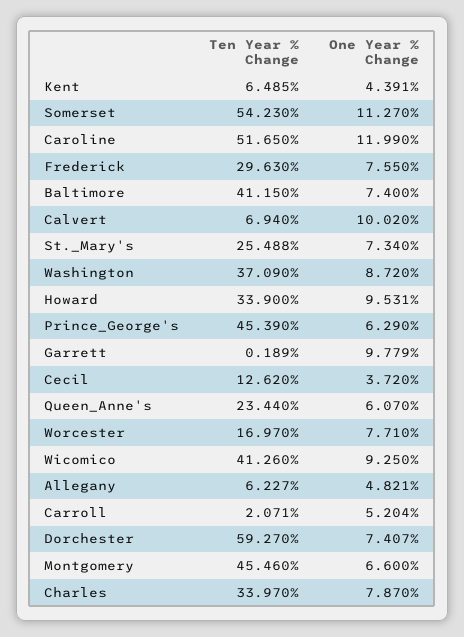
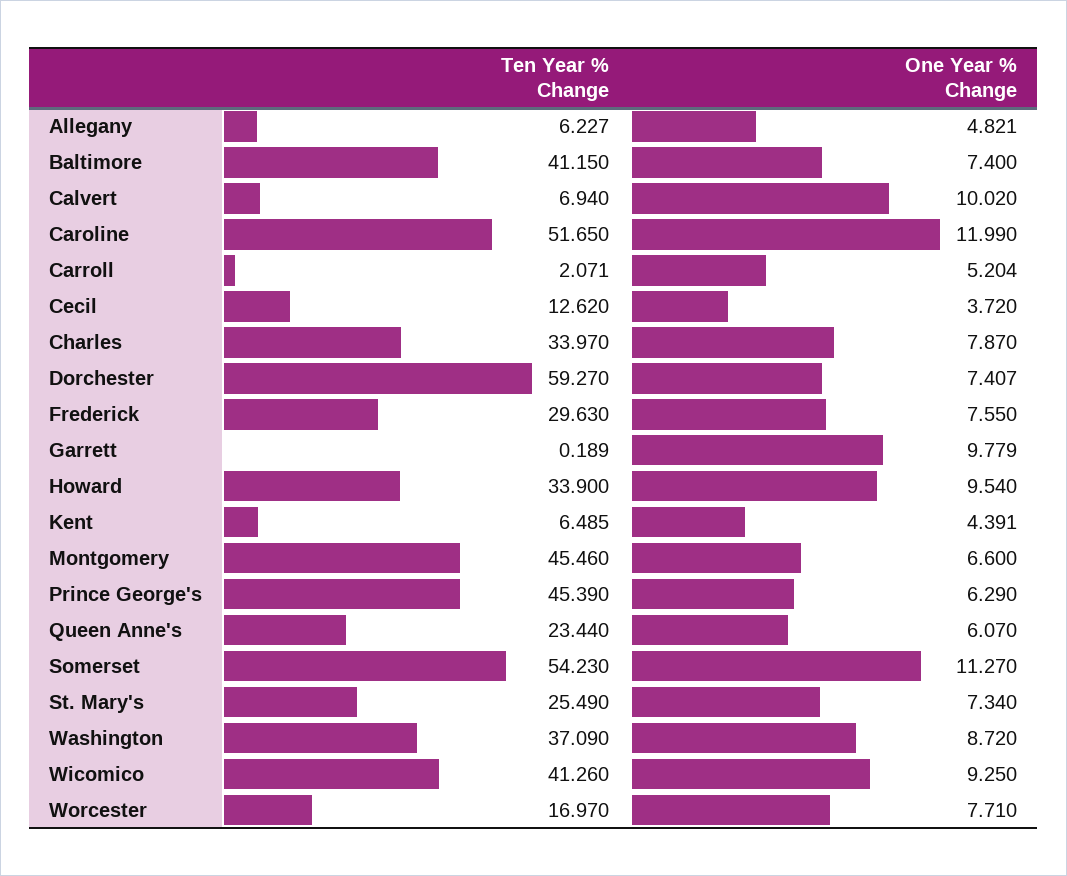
  {
    "Ten Year % Change": {
      "Kent": 6.485,
      "Somerset": 54.23,
      "Caroline": 51.65,
      "Frederick": 29.63,
      "Baltimore": 41.15,
      "Calvert": 6.94,
-     "St._Mary's": 25.488,
+     "St._Mary's": 25.49,
      "Washington": 37.09,
      "Howard": 33.9,
      "Prince_George's": 45.39,
      "Garrett": 0.189,
      "Cecil": 12.62,
      "Queen_Anne's": 23.44,
      "Worcester": 16.97,
      "Wicomico": 41.26,
      "Allegany": 6.227,
      "Carroll": 2.071,
      "Dorchester": 59.27,
      "Montgomery": 45.46,
      "Charles": 33.97
    },
    "One Year % Change": {
      "Kent": 4.391,
      "Somerset": 11.27,
      "Caroline": 11.99,
      "Frederick": 7.55,
      "Baltimore": 7.4,
      "Calvert": 10.02,
      "St._Mary's": 7.34,
      "Washington": 8.72,
-     "Howard": 9.531,
+     "Howard": 9.54,
      "Prince_George's": 6.29,
      "Garrett": 9.779,
      "Cecil": 3.72,
      "Queen_Anne's": 6.07,
      "Worcester": 7.71,
      "Wicomico": 9.25,
      "Allegany": 4.821,
      "Carroll": 5.204,
      "Dorchester": 7.407,
      "Montgomery": 6.6,
      "Charles": 7.87
    }
  }

